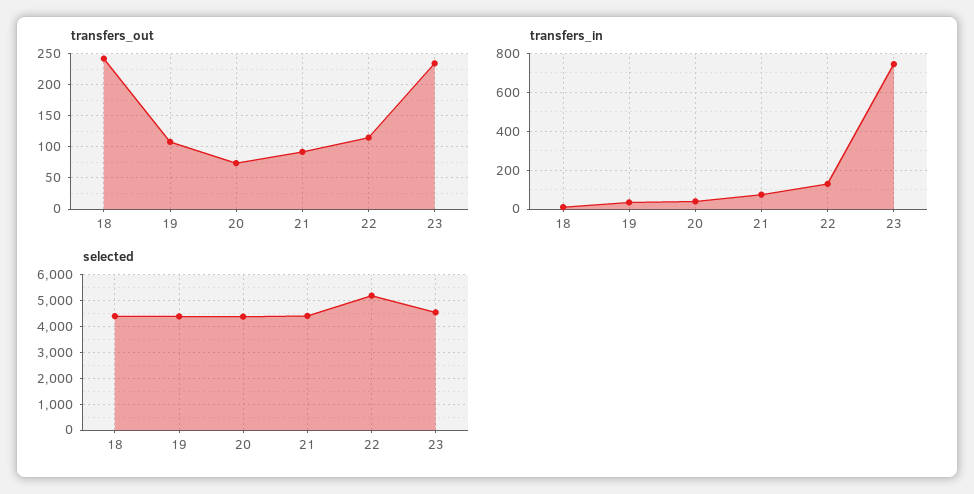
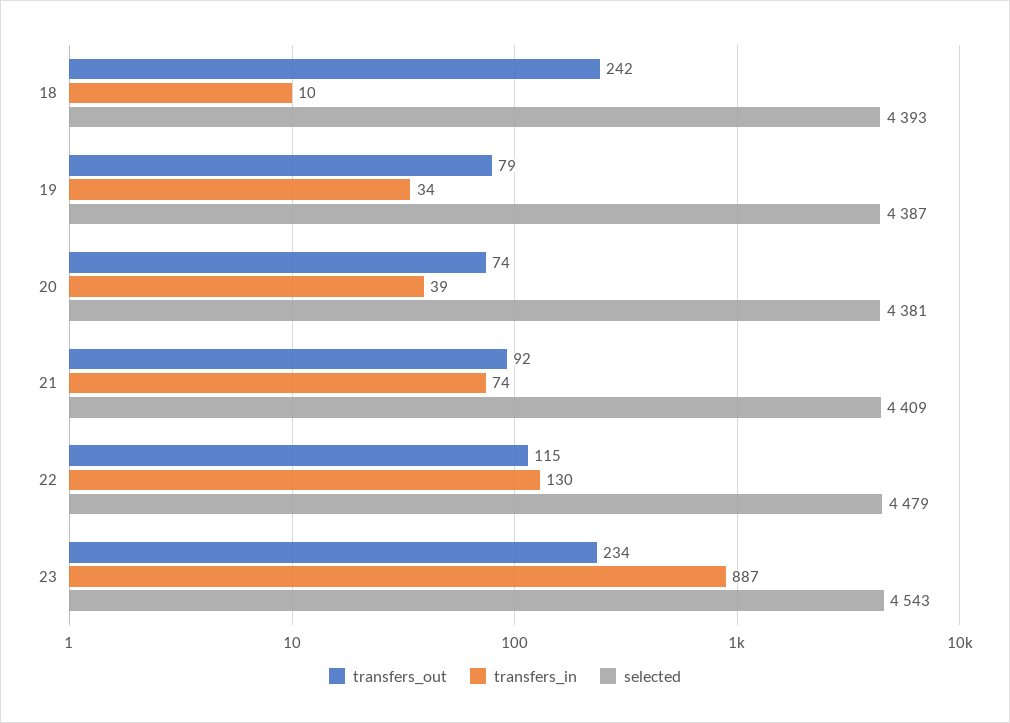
  {
    "transfers_out": {
      "18": 242,
-     "19": 110,
+     "19": 79,
      "20": 74,
      "21": 92,
      "22": 115,
      "23": 234
    },
    "transfers_in": {
      "18": 10,
      "19": 34,
      "20": 39,
      "21": 74,
      "22": 130,
-     "23": 750
+     "23": 887
    },
    "selected": {
      "18": 4393,
      "19": 4387,
      "20": 4381,
      "21": 4409,
-     "22": 5250,
+     "22": 4479,
      "23": 4543
    }
  }

